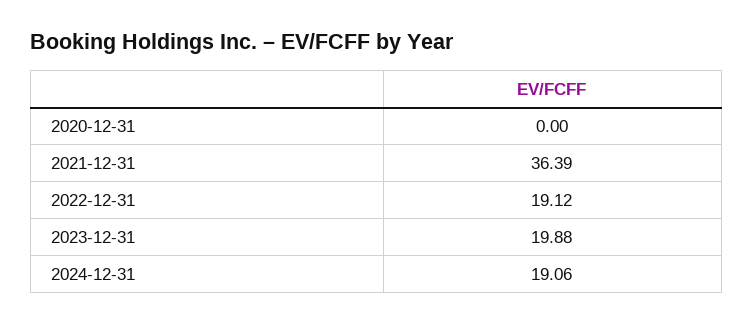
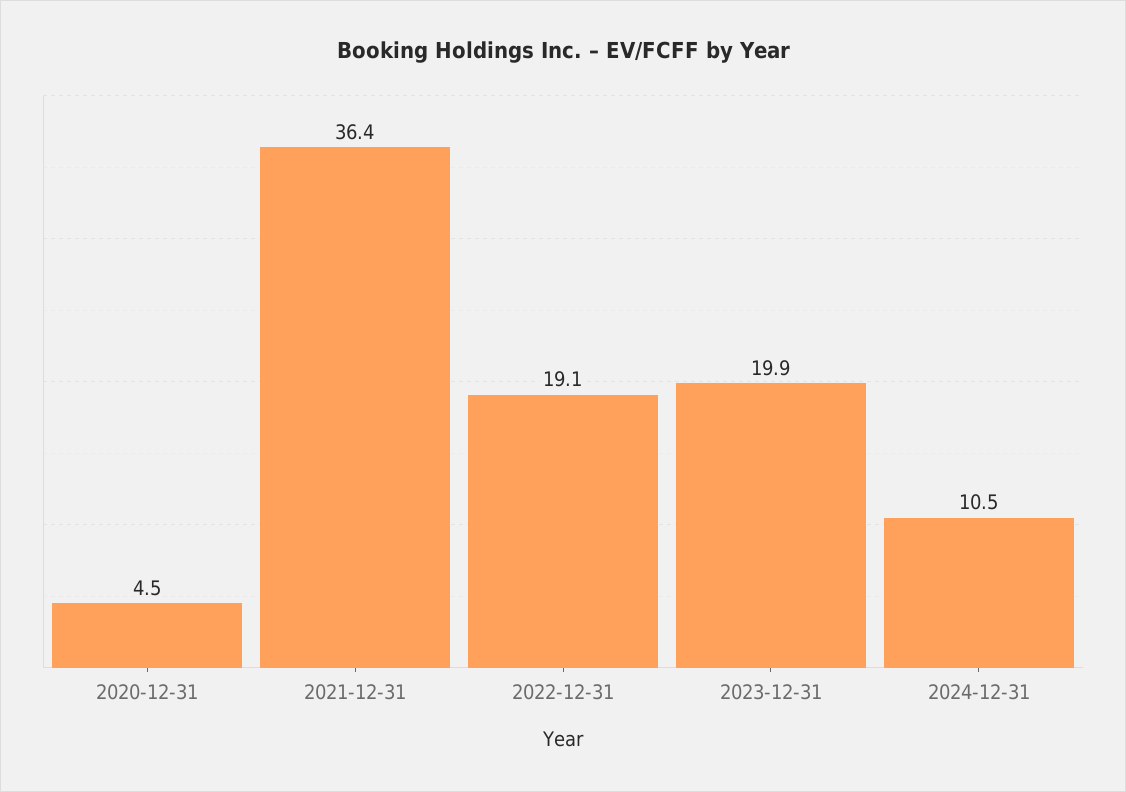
  {
-   "2020-12-31": 0,
+   "2020-12-31": 4.5,
    "2021-12-31": 36.39,
    "2022-12-31": 19.12,
    "2023-12-31": 19.88,
-   "2024-12-31": 19.06
+   "2024-12-31": 10.5
  }

